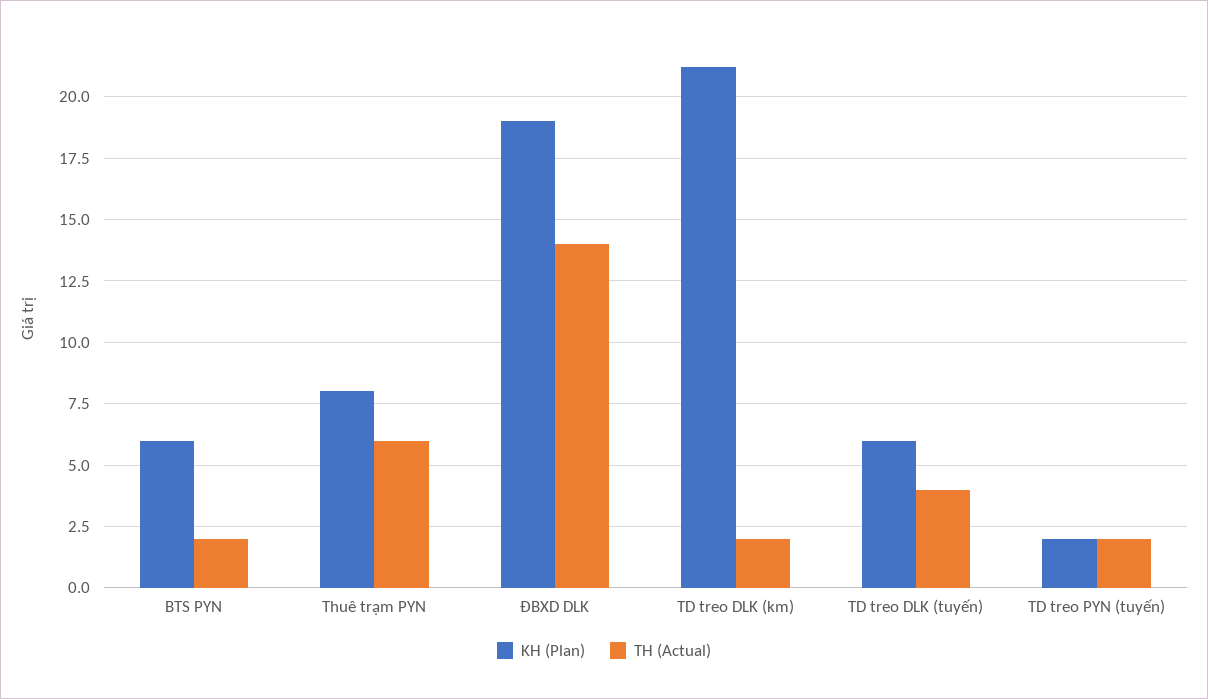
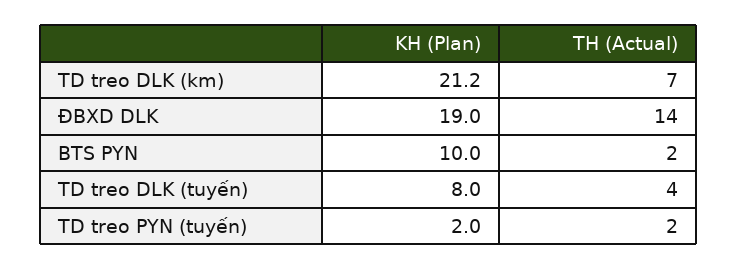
  {
    "KH (Plan)": {
-     "BTS PYN": 6,
+     "BTS PYN": 10,
-     "Thuê trạm PYN": 8,
      "ĐBXD DLK": 19,
      "TD treo DLK (km)": 21.2,
-     "TD treo DLK (tuyến)": 6,
+     "TD treo DLK (tuyến)": 8,
      "TD treo PYN (tuyến)": 2
    },
    "TH (Actual)": {
      "BTS PYN": 2,
-     "Thuê trạm PYN": 6,
      "ĐBXD DLK": 14,
-     "TD treo DLK (km)": 2,
+     "TD treo DLK (km)": 7,
      "TD treo DLK (tuyến)": 4,
      "TD treo PYN (tuyến)": 2
    }
  }

